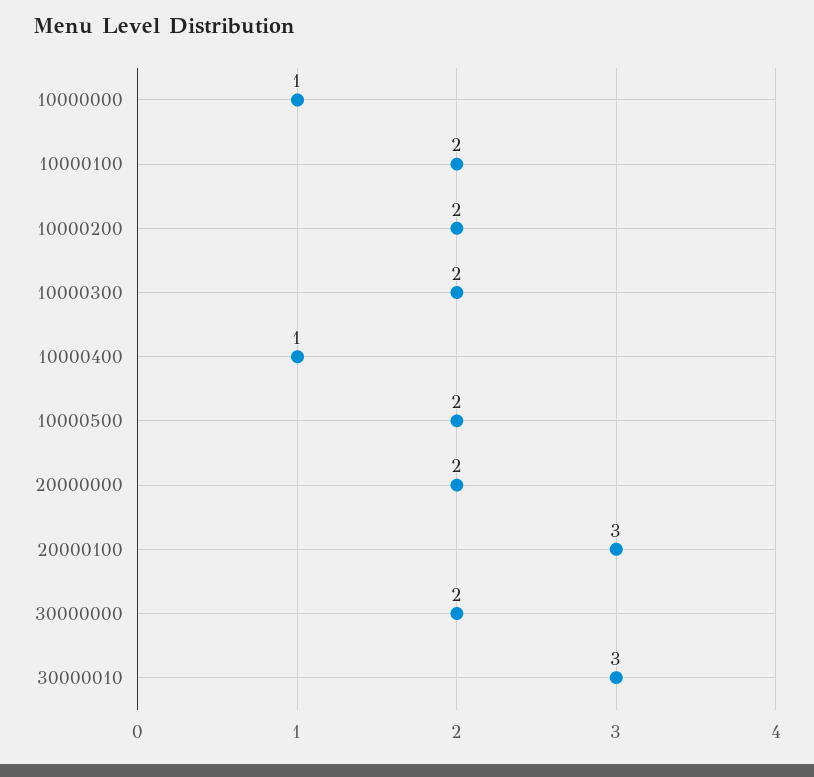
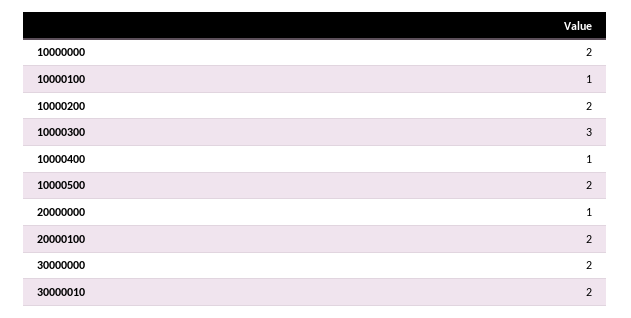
  {
-   "10000000": 1,
+   "10000000": 2,
-   "10000100": 2,
+   "10000100": 1,
    "10000200": 2,
-   "10000300": 2,
+   "10000300": 3,
    "10000400": 1,
    "10000500": 2,
-   "20000000": 2,
+   "20000000": 1,
-   "20000100": 3,
+   "20000100": 2,
    "30000000": 2,
-   "30000010": 3
+   "30000010": 2
  }

